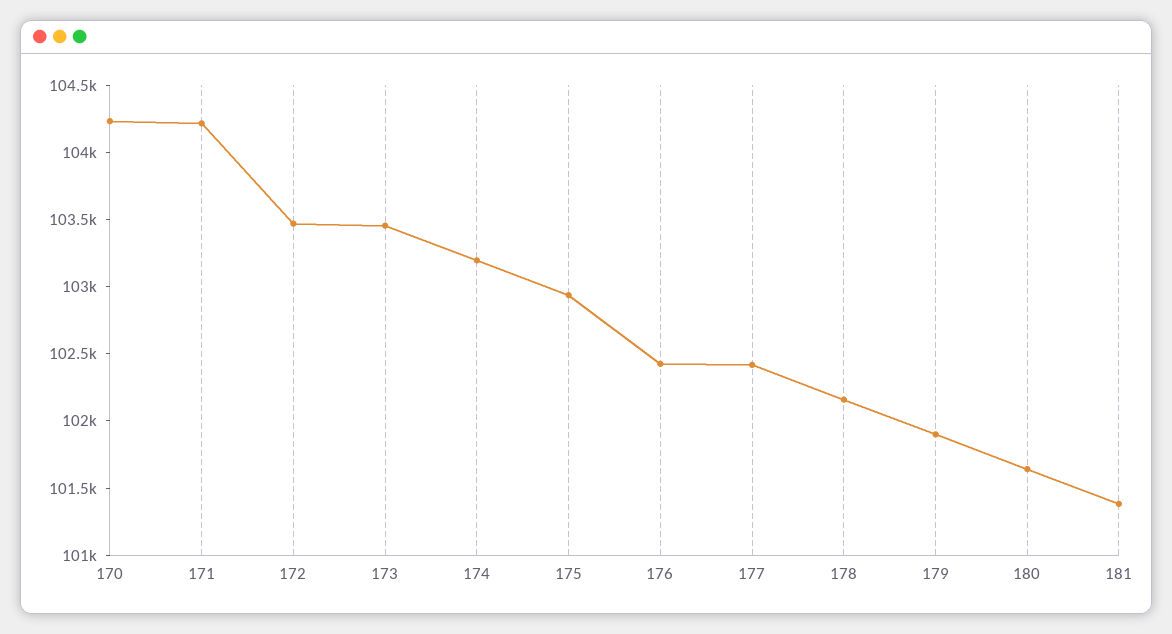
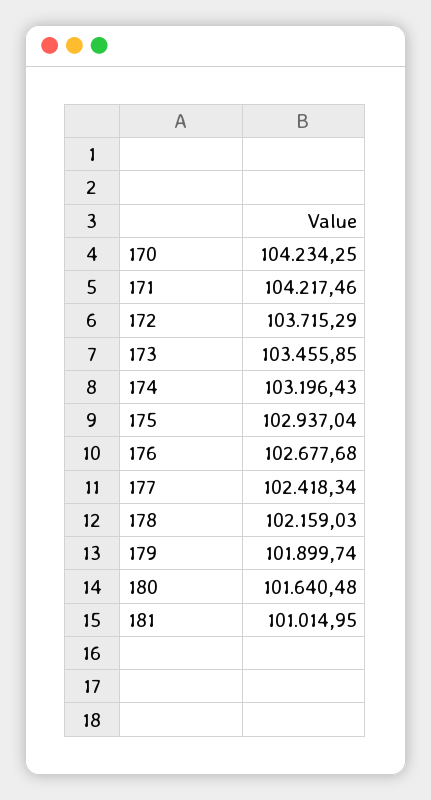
  {
    "170": 104234.25,
    "171": 104217.46,
-   "172": 103500,
+   "172": 103715.29,
    "173": 103455.85,
    "174": 103196.43,
    "175": 102937.04,
-   "176": 102400,
+   "176": 102677.68,
    "177": 102418.34,
    "178": 102159.03,
    "179": 101899.74,
    "180": 101640.48,
-   "181": 101400
+   "181": 101014.95
  }

